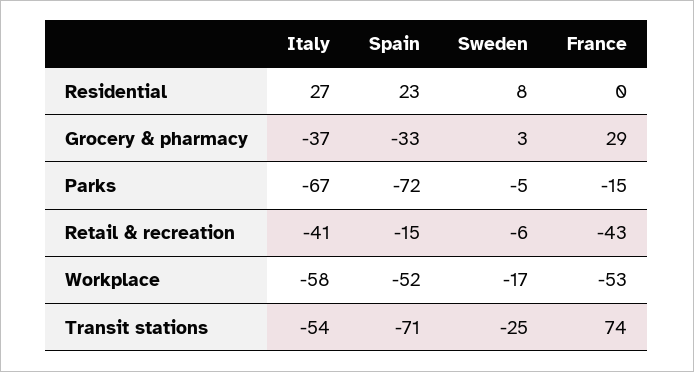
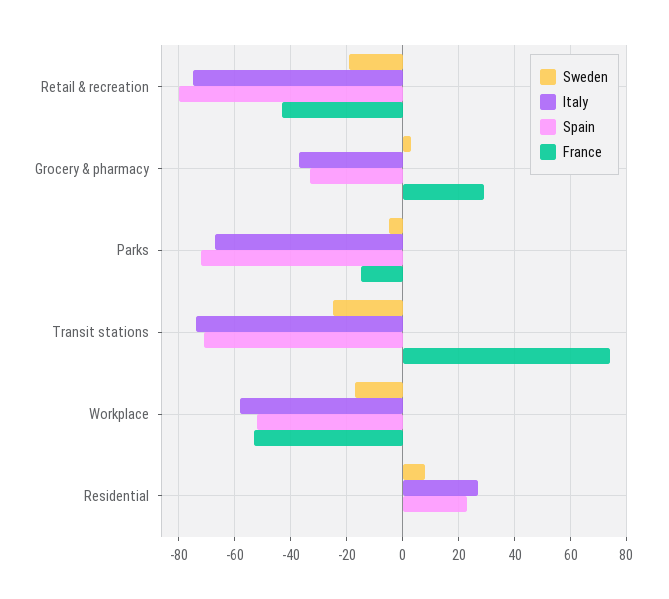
  {
    "Italy": {
      "Residential": 27,
      "Grocery & pharmacy": -37,
      "Parks": -67,
-     "Retail & recreation": -41,
+     "Retail & recreation": -75,
      "Workplace": -58,
-     "Transit stations": -54
+     "Transit stations": -75
    },
    "Spain": {
      "Residential": 23,
      "Grocery & pharmacy": -33,
      "Parks": -72,
-     "Retail & recreation": -15,
+     "Retail & recreation": -80,
      "Workplace": -52,
      "Transit stations": -71
    },
    "Sweden": {
      "Residential": 8,
      "Grocery & pharmacy": 3,
      "Parks": -5,
-     "Retail & recreation": -6,
+     "Retail & recreation": -20,
      "Workplace": -17,
      "Transit stations": -25
    },
    "France": {
      "Residential": 0,
      "Grocery & pharmacy": 29,
      "Parks": -15,
      "Retail & recreation": -43,
      "Workplace": -53,
      "Transit stations": 74
    }
  }

